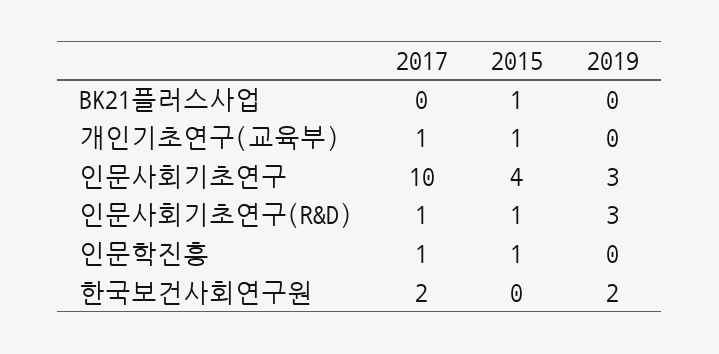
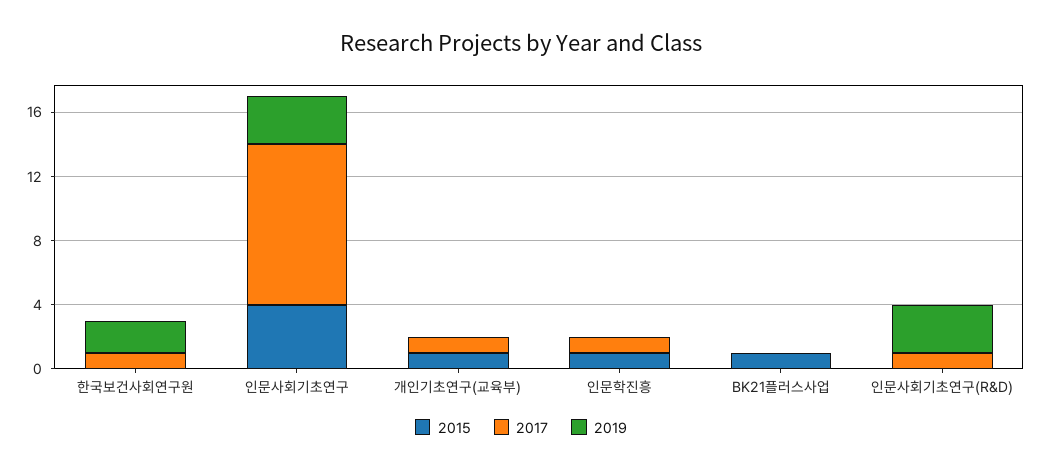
  {
    "2017": {
      "BK21플러스사업": 0,
      "개인기초연구(교육부)": 1,
      "인문사회기초연구": 10,
      "인문사회기초연구(R&D)": 1,
      "인문학진흥": 1,
-     "한국보건사회연구원": 2
+     "한국보건사회연구원": 1
    },
    "2015": {
      "BK21플러스사업": 1,
      "개인기초연구(교육부)": 1,
      "인문사회기초연구": 4,
-     "인문사회기초연구(R&D)": 1,
+     "인문사회기초연구(R&D)": 0,
      "인문학진흥": 1,
      "한국보건사회연구원": 0
    },
    "2019": {
      "BK21플러스사업": 0,
      "개인기초연구(교육부)": 0,
      "인문사회기초연구": 3,
      "인문사회기초연구(R&D)": 3,
      "인문학진흥": 0,
      "한국보건사회연구원": 2
    }
  }

